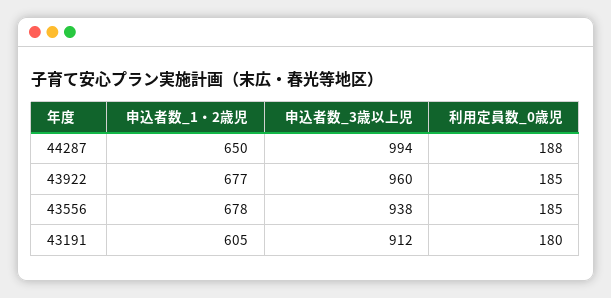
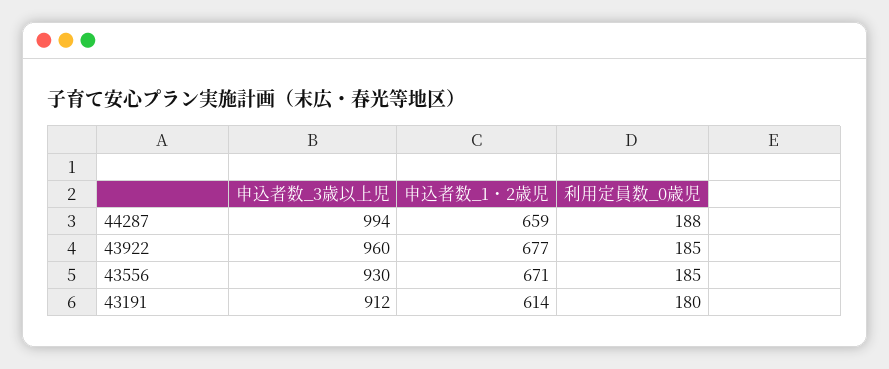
  {
    "申込者数_1・2歳児": {
-     "44287": 650,
+     "44287": 659,
      "43922": 677,
-     "43556": 678,
+     "43556": 671,
-     "43191": 605
+     "43191": 614
    },
    "申込者数_3歳以上児": {
      "44287": 994,
      "43922": 960,
-     "43556": 938,
+     "43556": 930,
      "43191": 912
    },
    "利用定員数_0歳児": {
      "44287": 188,
      "43922": 185,
      "43556": 185,
      "43191": 180
    }
  }

